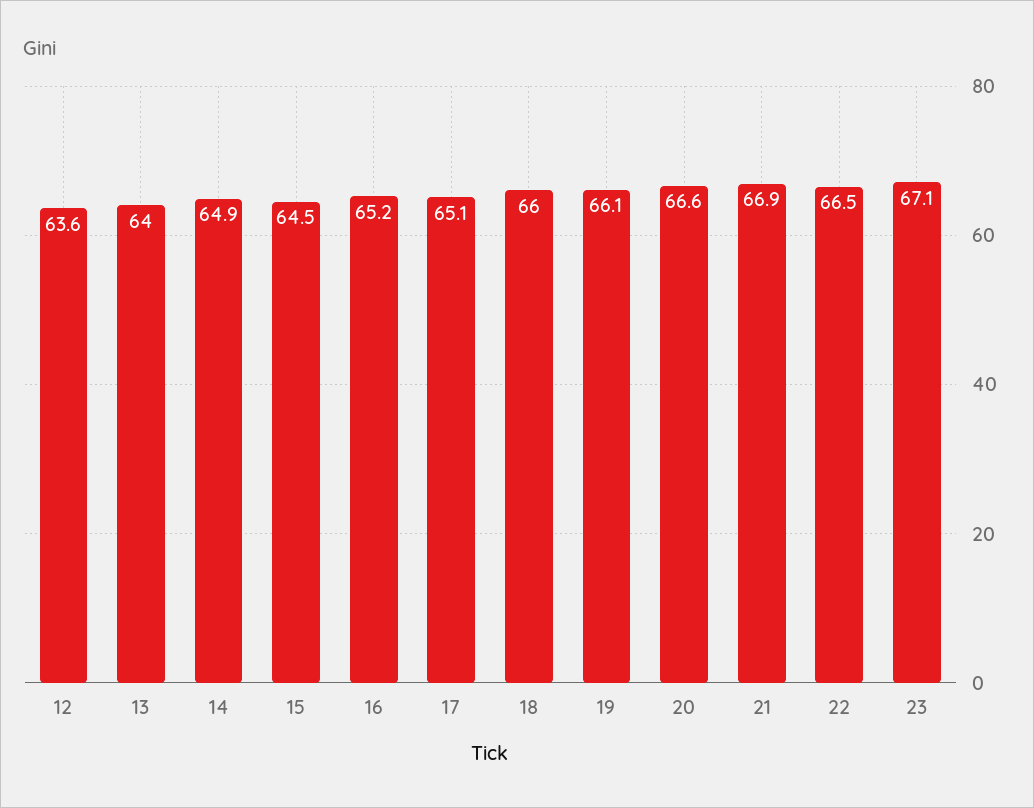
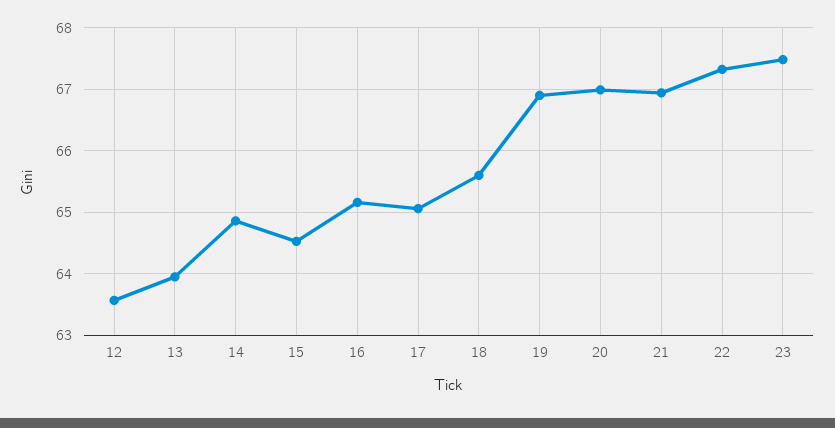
  {
    "12": 63.6,
    "13": 64,
    "14": 64.9,
    "15": 64.5,
    "16": 65.2,
    "17": 65.1,
-   "18": 66,
+   "18": 65.6,
-   "19": 66.1,
+   "19": 66.9,
-   "20": 66.6,
+   "20": 67,
    "21": 66.9,
-   "22": 66.5,
+   "22": 67.3,
-   "23": 67.1
+   "23": 67.5
  }

